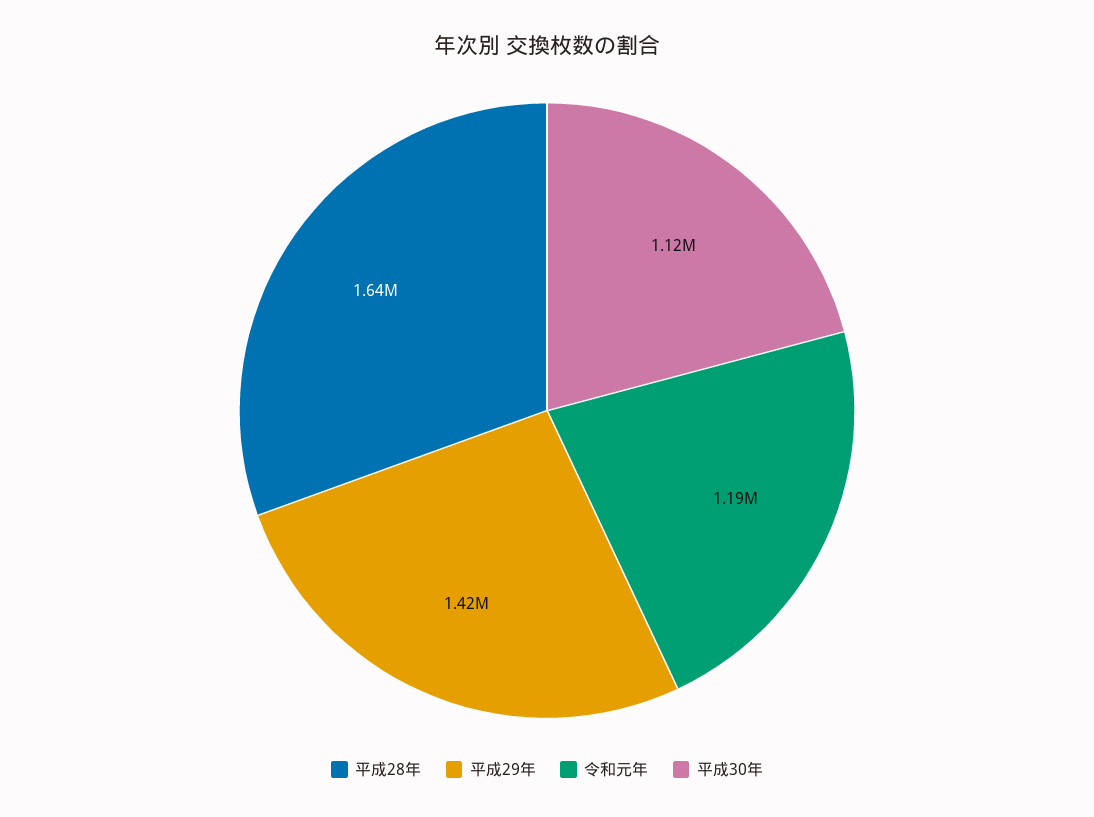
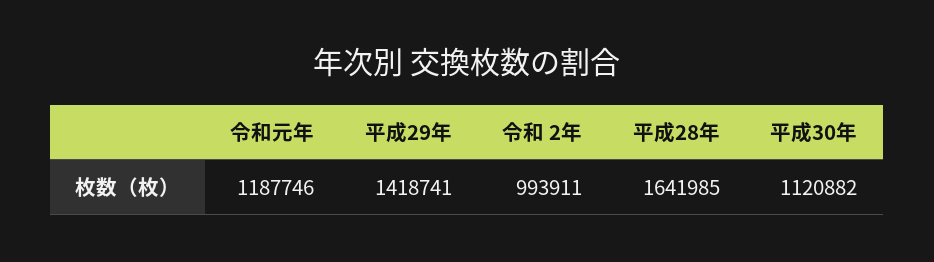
  {
    "平成28年": 1641985,
    "平成29年": 1418741,
    "令和元年": 1187746,
-   "平成30年": 1120882
+   "平成30年": 1120882,
+   "令和 2年": 993911
  }

